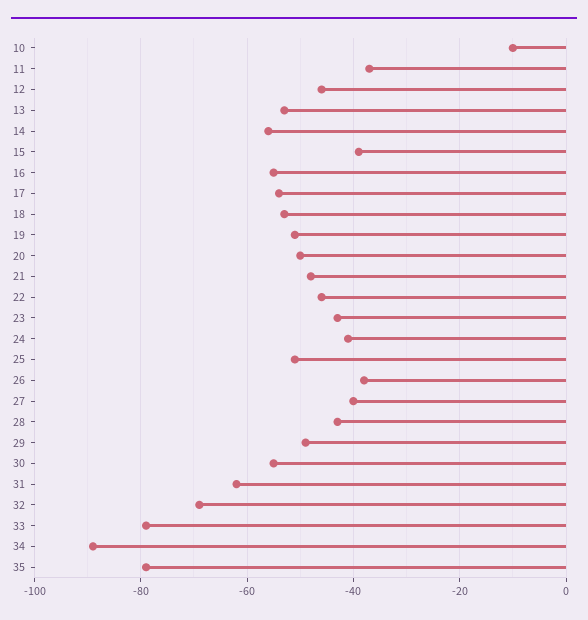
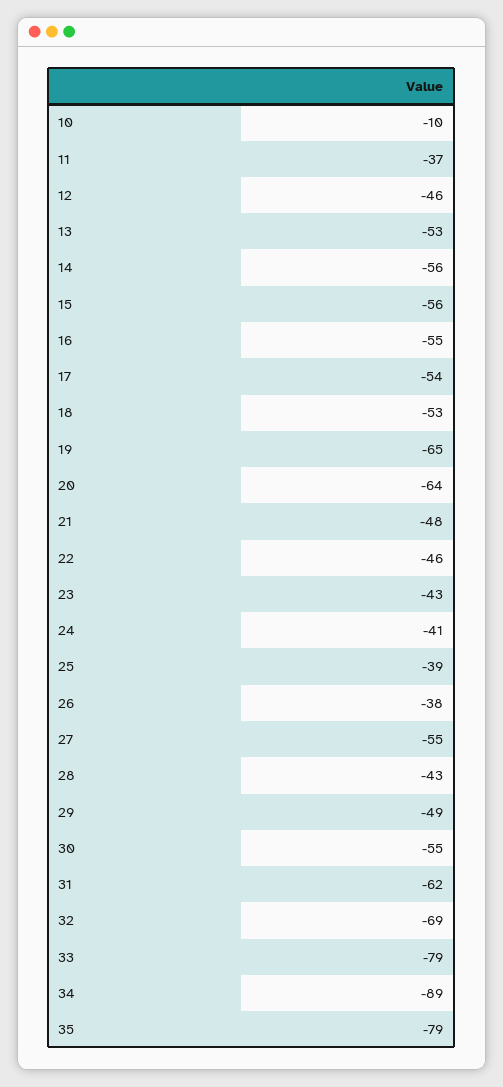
  {
    "10": -10,
    "11": -37,
    "12": -46,
    "13": -53,
    "14": -56,
-   "15": -40,
+   "15": -56,
    "16": -55,
    "17": -54,
    "18": -53,
-   "19": -50,
+   "19": -65,
-   "20": -50,
+   "20": -64,
    "21": -48,
    "22": -46,
    "23": -43,
    "24": -41,
-   "25": -50,
+   "25": -39,
    "26": -38,
-   "27": -40,
+   "27": -55,
    "28": -43,
    "29": -49,
    "30": -55,
    "31": -62,
    "32": -69,
    "33": -79,
    "34": -89,
    "35": -79
  }

